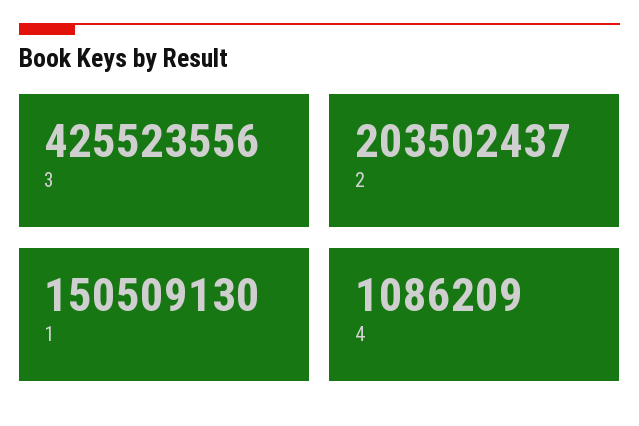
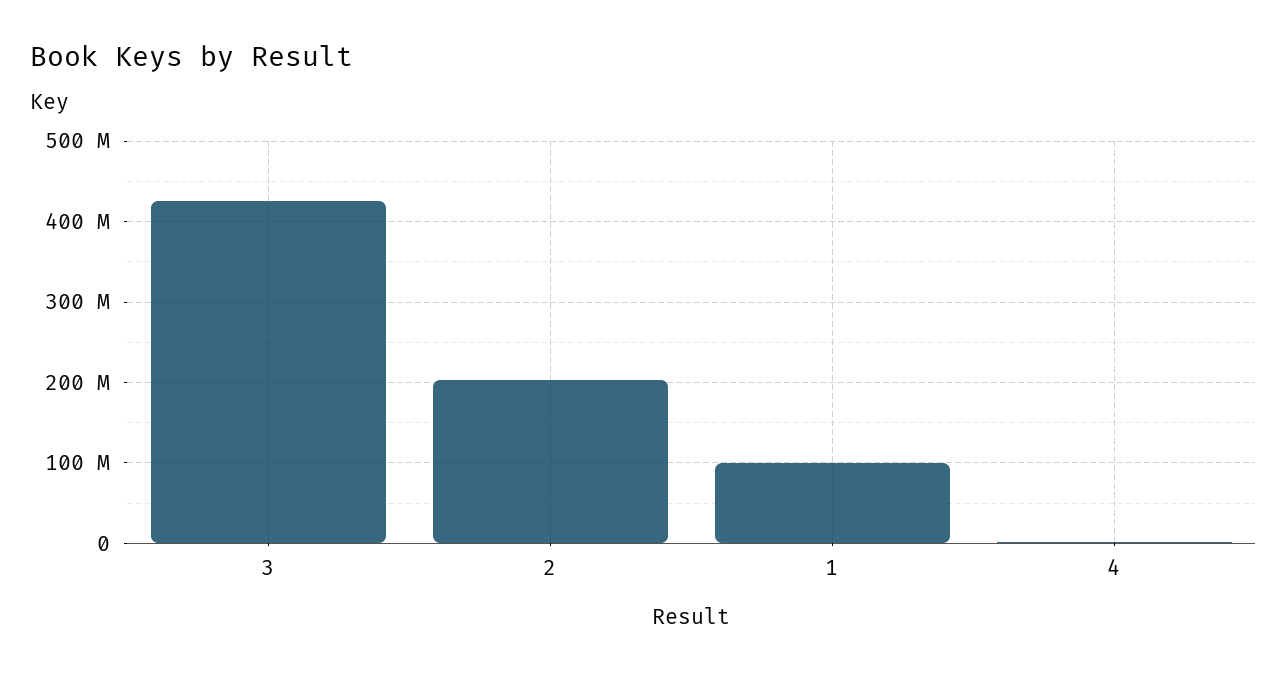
  {
    "3": 425523556,
    "2": 203502437,
-   "1": 150509130,
+   "1": 100000000,
    "4": 1086209
  }

